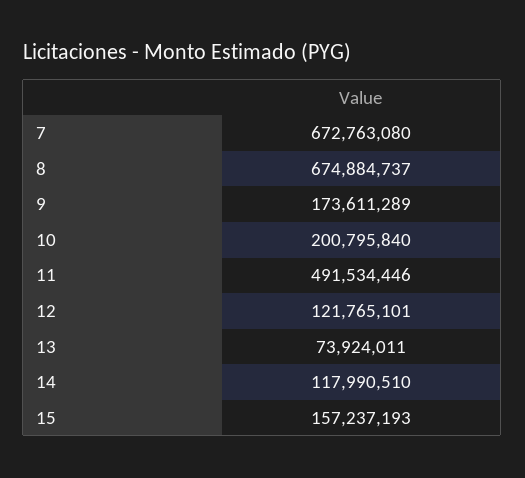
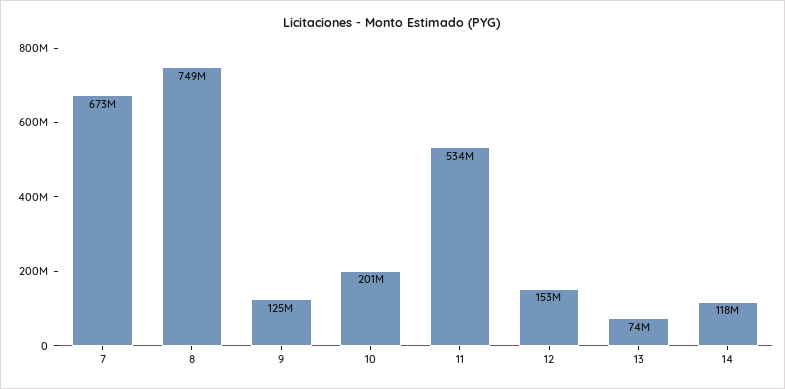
  {
    "7": 672763080,
-   "8": 674884737,
+   "8": 749000000,
-   "9": 173611289,
+   "9": 125000000,
    "10": 200795840,
-   "11": 491534446,
+   "11": 534000000,
-   "12": 121765101,
+   "12": 153000000,
    "13": 73924011,
-   "14": 117990510,
+   "14": 117990510
-   "15": 157237193
  }

